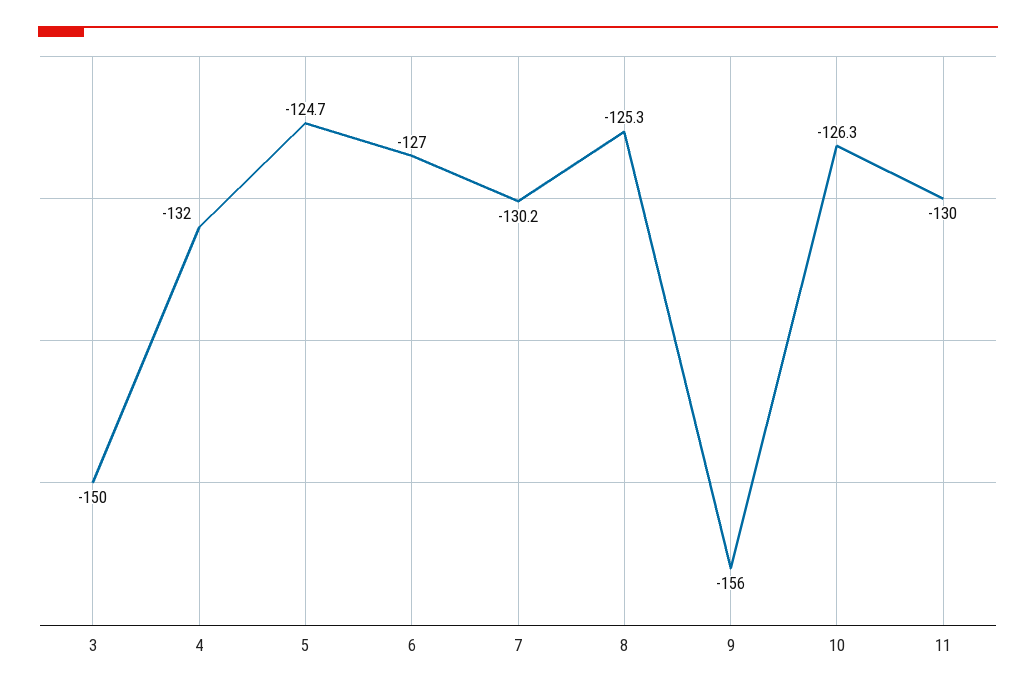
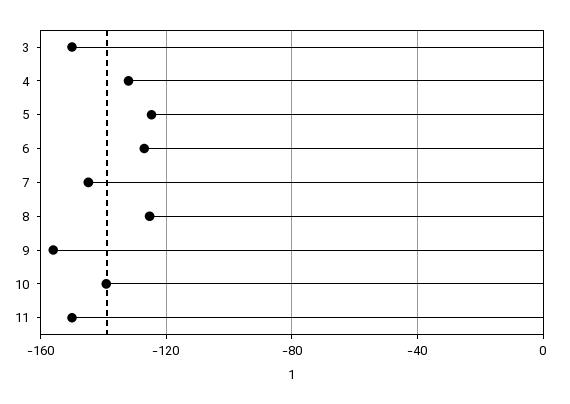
  {
    "3": -150,
    "4": -132,
    "5": -124.7,
    "6": -127,
-   "7": -130.2,
+   "7": -145,
    "8": -125.3,
    "9": -156,
-   "10": -126.3,
+   "10": -140,
-   "11": -130
+   "11": -150
  }

